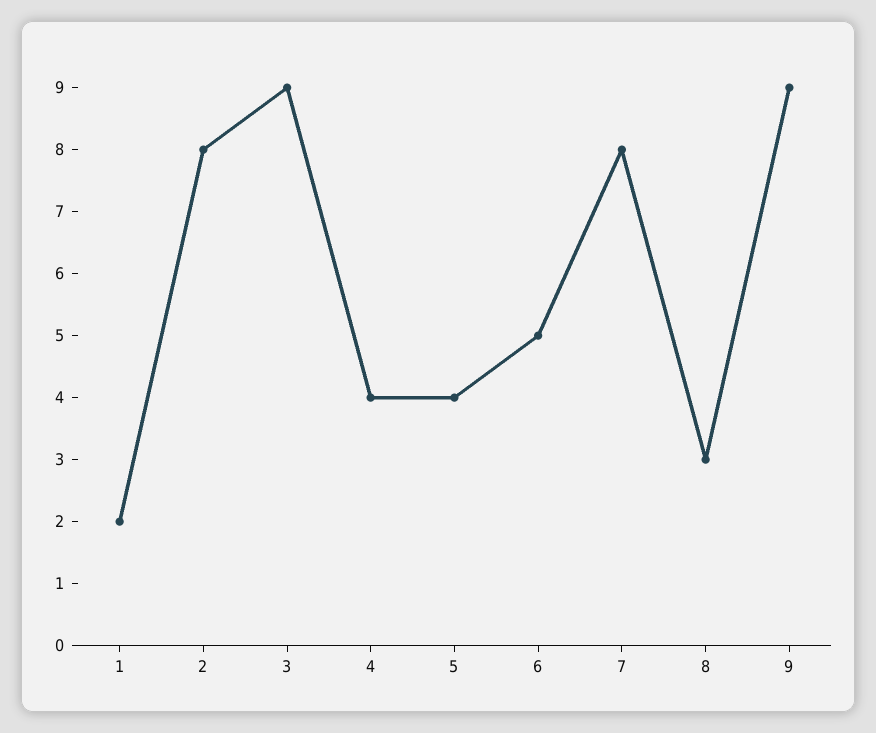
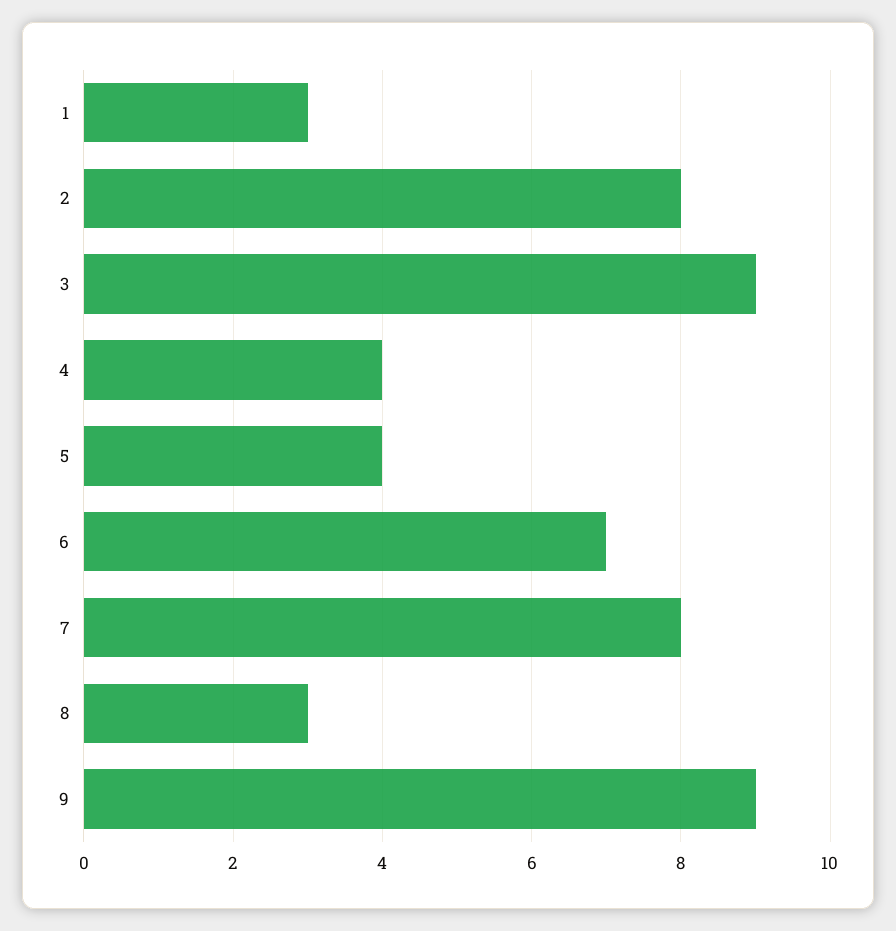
  {
-   "1": 2,
+   "1": 3,
    "2": 8,
    "3": 9,
    "4": 4,
    "5": 4,
-   "6": 5,
+   "6": 7,
    "7": 8,
    "8": 3,
    "9": 9
  }

